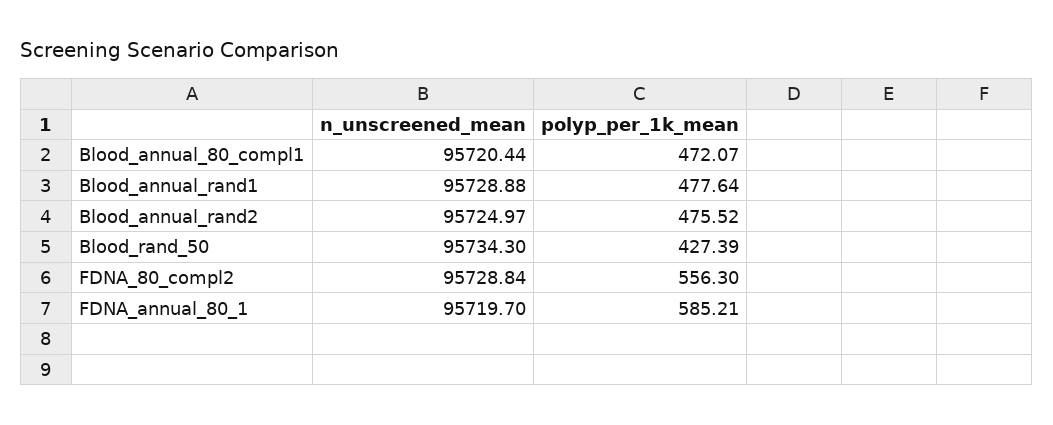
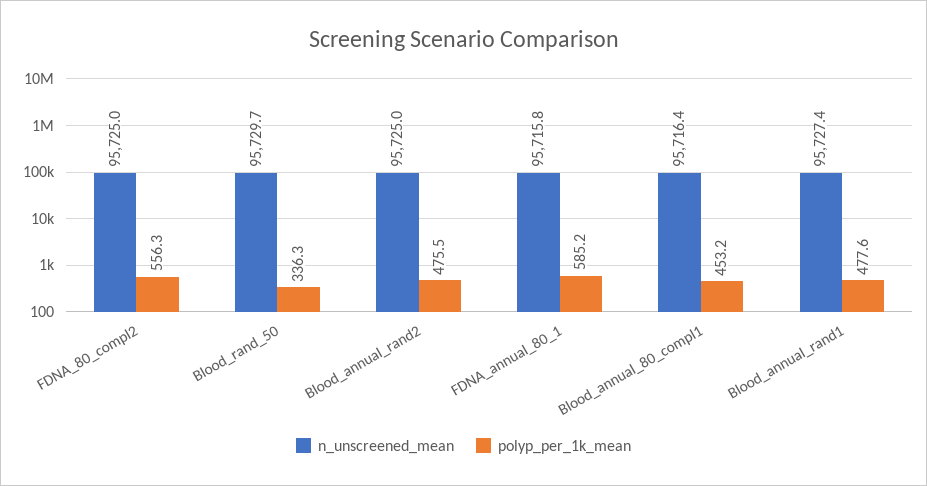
  {
    "n_unscreened_mean": {
-     "Blood_annual_80_compl1": 95720.44,
+     "Blood_annual_80_compl1": 95716.4,
-     "Blood_annual_rand1": 95728.88,
+     "Blood_annual_rand1": 95727.4,
      "Blood_annual_rand2": 95724.97,
-     "Blood_rand_50": 95734.3,
+     "Blood_rand_50": 95729.7,
-     "FDNA_80_compl2": 95728.84,
+     "FDNA_80_compl2": 95725,
-     "FDNA_annual_80_1": 95719.7
+     "FDNA_annual_80_1": 95715.8
    },
    "polyp_per_1k_mean": {
-     "Blood_annual_80_compl1": 472.07,
+     "Blood_annual_80_compl1": 453.2,
      "Blood_annual_rand1": 477.64,
      "Blood_annual_rand2": 475.52,
-     "Blood_rand_50": 427.39,
+     "Blood_rand_50": 336.3,
      "FDNA_80_compl2": 556.3,
      "FDNA_annual_80_1": 585.21
    }
  }

